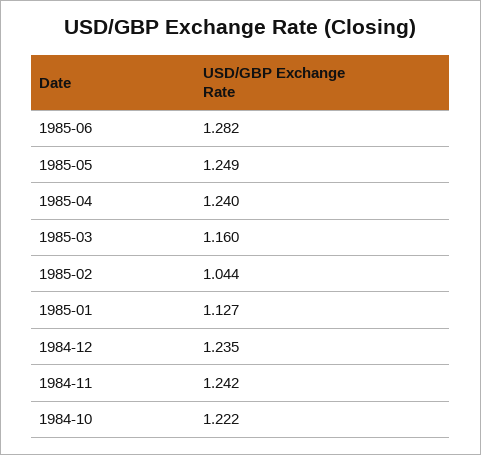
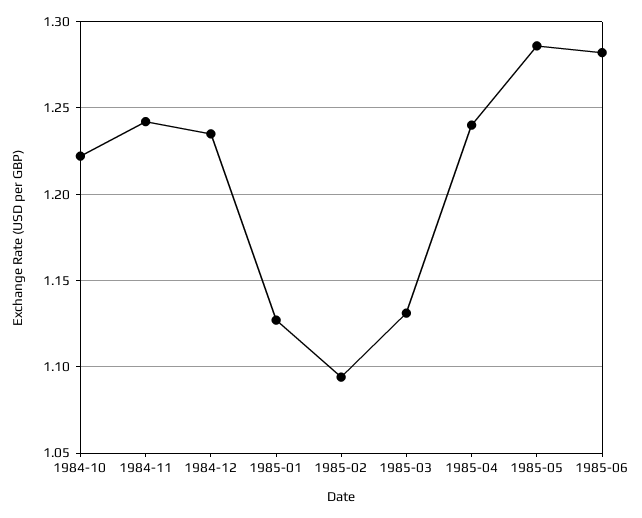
  {
    "1985-06": 1.282,
-   "1985-05": 1.249,
+   "1985-05": 1.285,
    "1985-04": 1.24,
-   "1985-03": 1.16,
+   "1985-03": 1.13,
-   "1985-02": 1.044,
+   "1985-02": 1.095,
    "1985-01": 1.127,
    "1984-12": 1.235,
    "1984-11": 1.242,
    "1984-10": 1.222
  }

